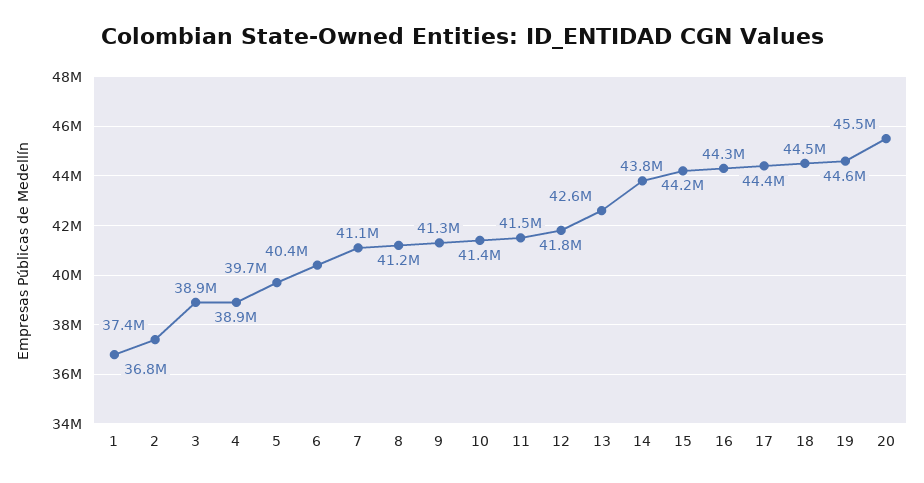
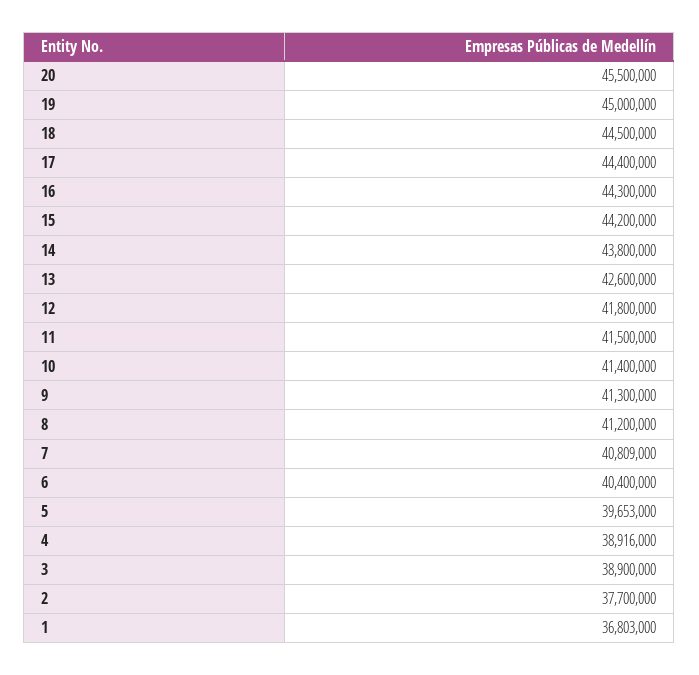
  {
    "1": 36803000,
-   "2": 37400000,
+   "2": 37700000,
    "3": 38900000,
    "4": 38916000,
    "5": 39653000,
    "6": 40400000,
-   "7": 41100000,
+   "7": 40809000,
    "8": 41200000,
    "9": 41300000,
    "10": 41400000,
    "11": 41500000,
    "12": 41800000,
    "13": 42600000,
    "14": 43800000,
    "15": 44200000,
    "16": 44300000,
    "17": 44400000,
    "18": 44500000,
-   "19": 44600000,
+   "19": 45000000,
    "20": 45500000
  }

